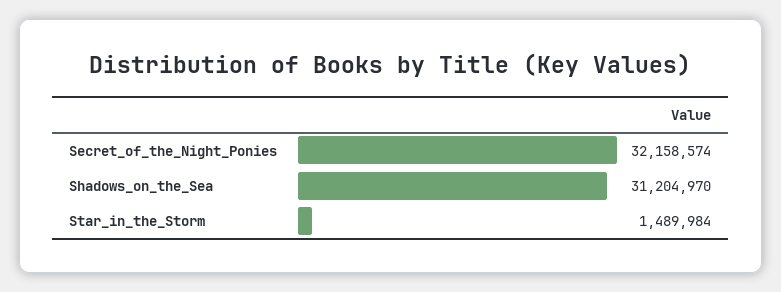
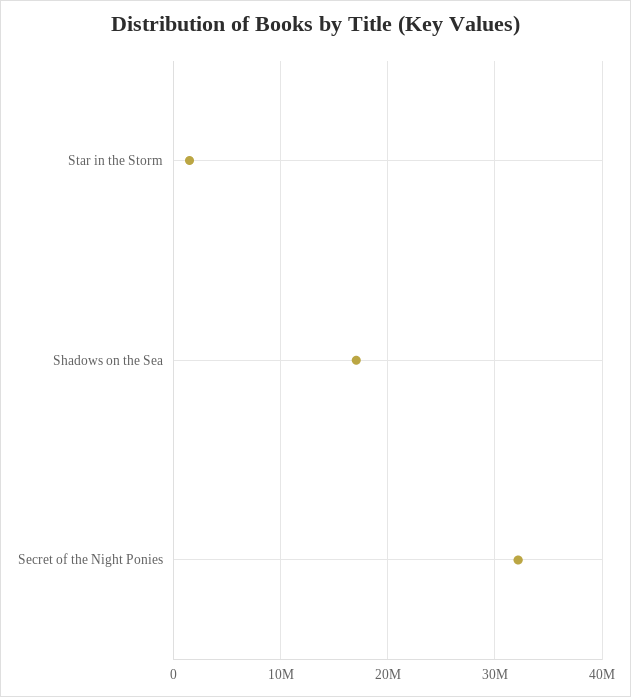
  {
    "Secret_of_the_Night_Ponies": 32158574,
-   "Shadows_on_the_Sea": 31204970,
+   "Shadows_on_the_Sea": 17000000,
    "Star_in_the_Storm": 1489984
  }

